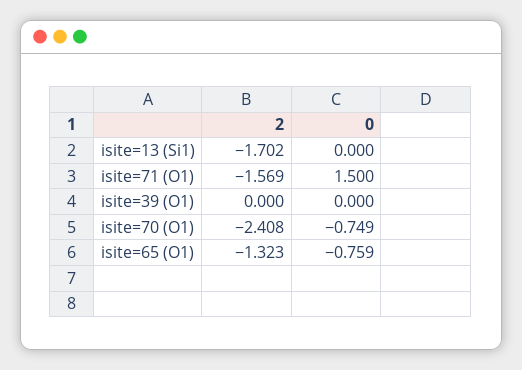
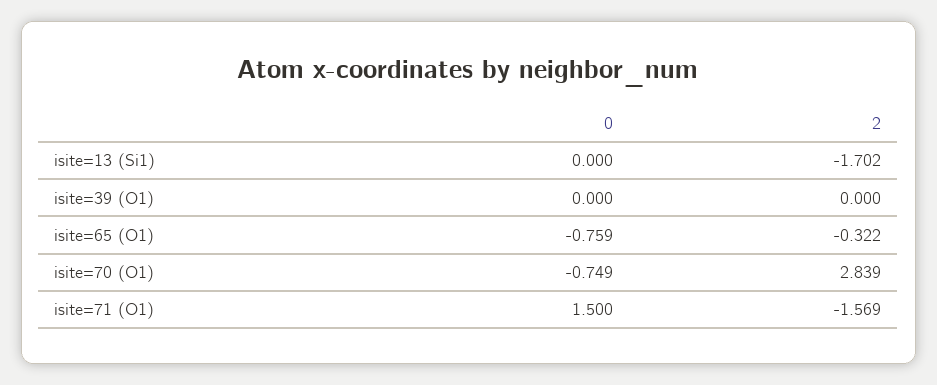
  {
    "2": {
      "isite=13 (Si1)": -1.702,
      "isite=71 (O1)": -1.569,
      "isite=39 (O1)": 0,
-     "isite=70 (O1)": -2.408,
+     "isite=70 (O1)": 2.839,
-     "isite=65 (O1)": -1.323
+     "isite=65 (O1)": -0.322
    },
    "0": {
      "isite=13 (Si1)": 0,
      "isite=71 (O1)": 1.5,
      "isite=39 (O1)": 0,
      "isite=70 (O1)": -0.749,
      "isite=65 (O1)": -0.759
    }
  }

